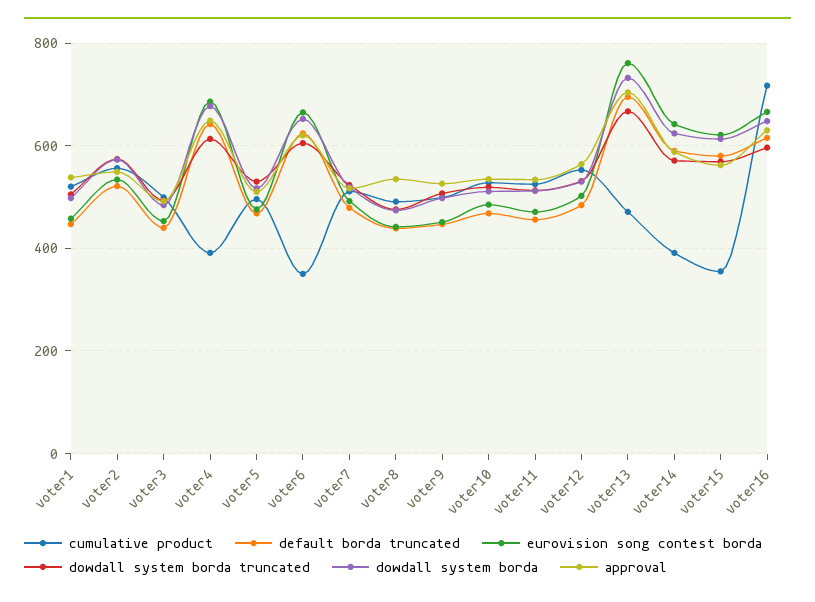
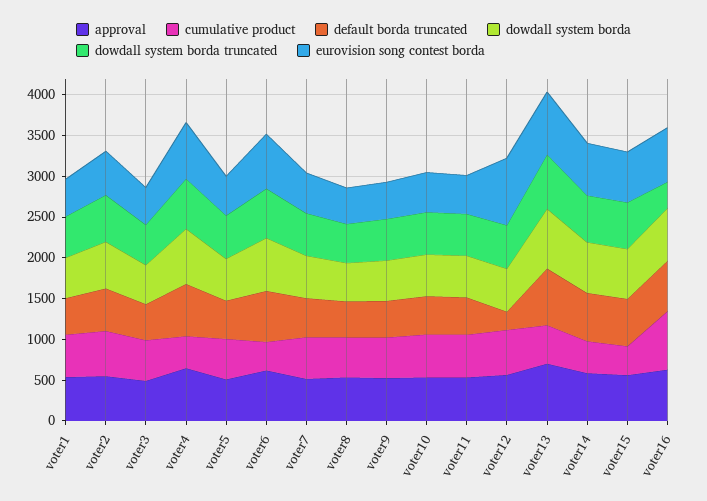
  {
    "cumulative product": {
      "voter1": 520,
      "voter2": 560,
      "voter3": 500,
      "voter4": 400,
      "voter5": 500,
      "voter6": 360,
      "voter7": 520,
      "voter8": 500,
      "voter9": 500,
      "voter10": 520,
      "voter11": 520,
      "voter12": 560,
      "voter13": 480,
      "voter14": 400,
      "voter15": 360,
      "voter16": 720
    },
    "default borda truncated": {
      "voter1": 440,
      "voter2": 520,
      "voter3": 440,
      "voter4": 640,
      "voter5": 460,
      "voter6": 620,
      "voter7": 480,
      "voter8": 440,
      "voter9": 440,
      "voter10": 460,
      "voter11": 460,
-     "voter12": 480,
+     "voter12": 200,
      "voter13": 700,
      "voter14": 600,
      "voter15": 580,
      "voter16": 620
    },
    "eurovision song contest borda": {
      "voter1": 460,
      "voter2": 540,
      "voter3": 460,
      "voter4": 680,
      "voter5": 480,
      "voter6": 660,
      "voter7": 500,
      "voter8": 440,
      "voter9": 460,
      "voter10": 480,
      "voter11": 480,
-     "voter12": 500,
+     "voter12": 800,
      "voter13": 760,
      "voter14": 640,
      "voter15": 620,
      "voter16": 660
    },
    "dowdall system borda truncated": {
      "voter1": 500,
      "voter2": 580,
      "voter3": 500,
      "voter4": 620,
      "voter5": 540,
      "voter6": 600,
      "voter7": 520,
      "voter8": 480,
      "voter9": 500,
      "voter10": 520,
      "voter11": 520,
      "voter12": 540,
      "voter13": 660,
      "voter14": 580,
      "voter15": 560,
-     "voter16": 600
+     "voter16": 300
    },
    "dowdall system borda": {
      "voter1": 500,
      "voter2": 580,
      "voter3": 480,
      "voter4": 680,
      "voter5": 520,
      "voter6": 660,
      "voter7": 520,
      "voter8": 480,
      "voter9": 500,
      "voter10": 520,
      "voter11": 520,
      "voter12": 540,
      "voter13": 740,
      "voter14": 620,
      "voter15": 620,
      "voter16": 640
    },
    "approval": {
      "voter1": 540,
      "voter2": 540,
      "voter3": 500,
      "voter4": 640,
      "voter5": 520,
      "voter6": 620,
      "voter7": 520,
      "voter8": 540,
      "voter9": 520,
      "voter10": 540,
      "voter11": 540,
      "voter12": 560,
      "voter13": 700,
      "voter14": 580,
      "voter15": 560,
      "voter16": 640
    }
  }

